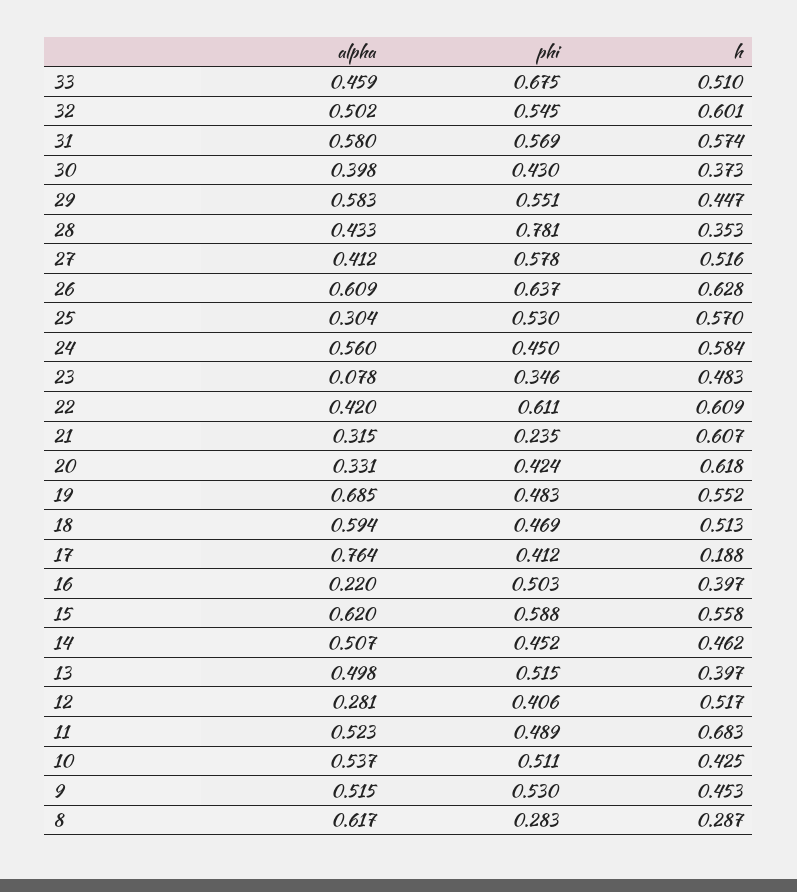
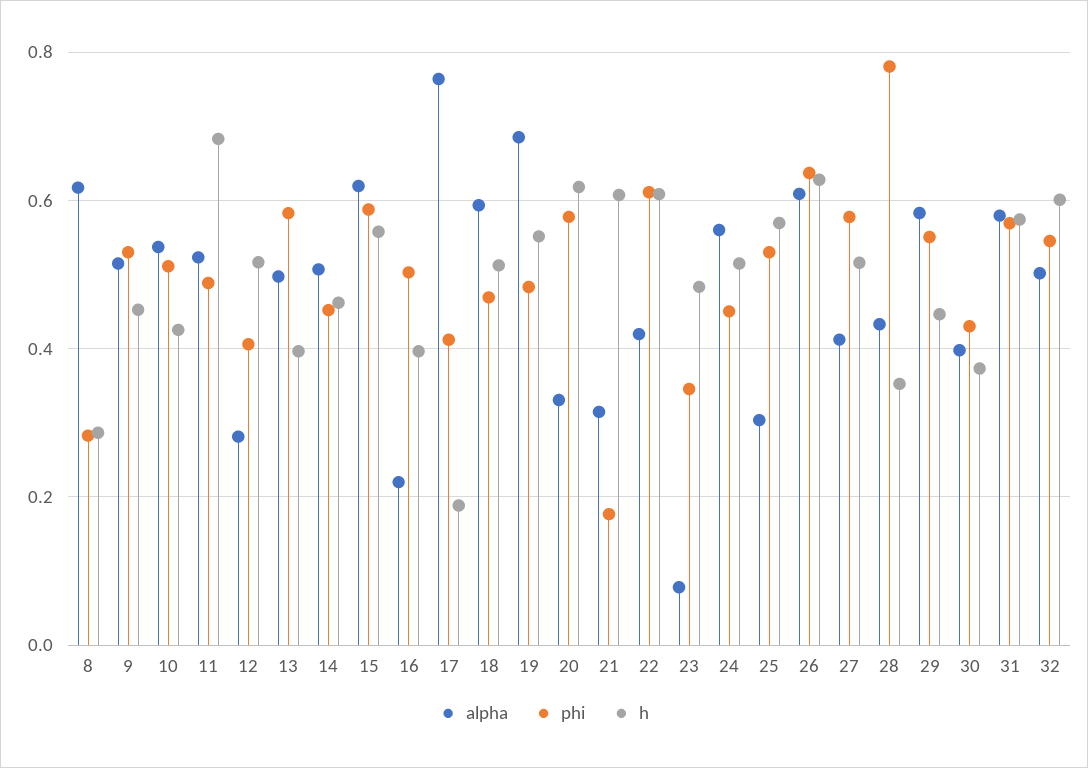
  {
    "alpha": {
-     "33": 0.459,
      "32": 0.502,
      "31": 0.58,
      "30": 0.398,
      "29": 0.583,
      "28": 0.433,
      "27": 0.412,
      "26": 0.609,
      "25": 0.304,
      "24": 0.56,
      "23": 0.078,
      "22": 0.42,
      "21": 0.315,
      "20": 0.331,
      "19": 0.685,
      "18": 0.594,
      "17": 0.764,
      "16": 0.22,
      "15": 0.62,
      "14": 0.507,
      "13": 0.498,
      "12": 0.281,
      "11": 0.523,
      "10": 0.537,
      "9": 0.515,
      "8": 0.617
    },
    "phi": {
-     "33": 0.675,
      "32": 0.545,
      "31": 0.569,
      "30": 0.43,
      "29": 0.551,
      "28": 0.781,
      "27": 0.578,
      "26": 0.637,
      "25": 0.53,
      "24": 0.45,
      "23": 0.346,
      "22": 0.611,
-     "21": 0.235,
+     "21": 0.18,
-     "20": 0.424,
+     "20": 0.58,
      "19": 0.483,
      "18": 0.469,
      "17": 0.412,
      "16": 0.503,
      "15": 0.588,
      "14": 0.452,
-     "13": 0.515,
+     "13": 0.58,
      "12": 0.406,
      "11": 0.489,
      "10": 0.511,
      "9": 0.53,
      "8": 0.283
    },
    "h": {
-     "33": 0.51,
      "32": 0.601,
      "31": 0.574,
      "30": 0.373,
      "29": 0.447,
      "28": 0.353,
      "27": 0.516,
      "26": 0.628,
      "25": 0.57,
-     "24": 0.584,
+     "24": 0.52,
      "23": 0.483,
      "22": 0.609,
      "21": 0.607,
      "20": 0.618,
      "19": 0.552,
      "18": 0.513,
      "17": 0.188,
      "16": 0.397,
      "15": 0.558,
      "14": 0.462,
      "13": 0.397,
      "12": 0.517,
      "11": 0.683,
      "10": 0.425,
      "9": 0.453,
      "8": 0.287
    }
  }

